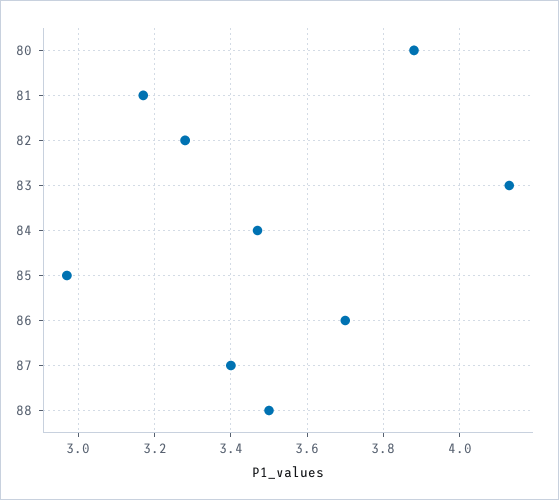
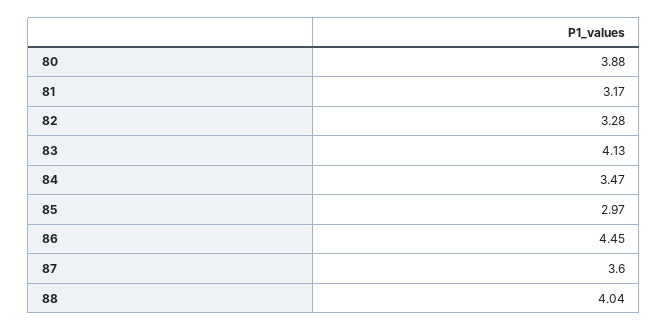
  {
    "80": 3.88,
    "81": 3.17,
    "82": 3.28,
    "83": 4.13,
    "84": 3.47,
    "85": 2.97,
-   "86": 3.7,
+   "86": 4.45,
-   "87": 3.4,
+   "87": 3.6,
-   "88": 3.5
+   "88": 4.04
  }

